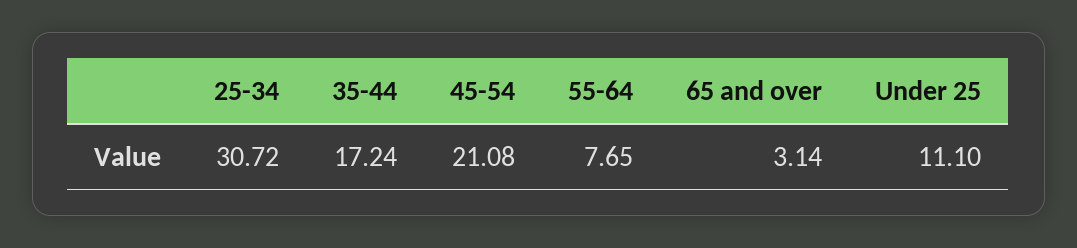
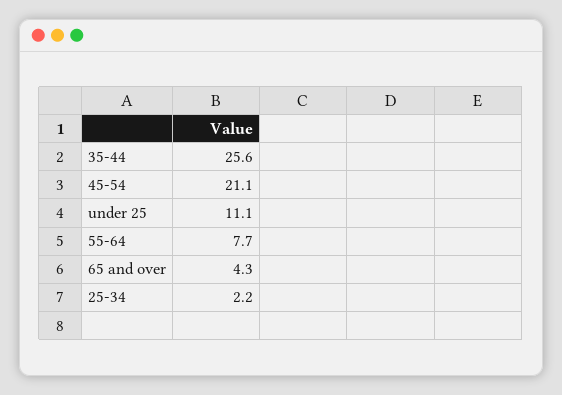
  {
-   "25-34": 30.72,
+   "25-34": 2.2,
-   "35-44": 17.24,
+   "35-44": 25.6,
    "45-54": 21.08,
    "55-64": 7.65,
-   "65 and over": 3.14,
+   "65 and over": 4.3,
    "Under 25": 11.1
  }

